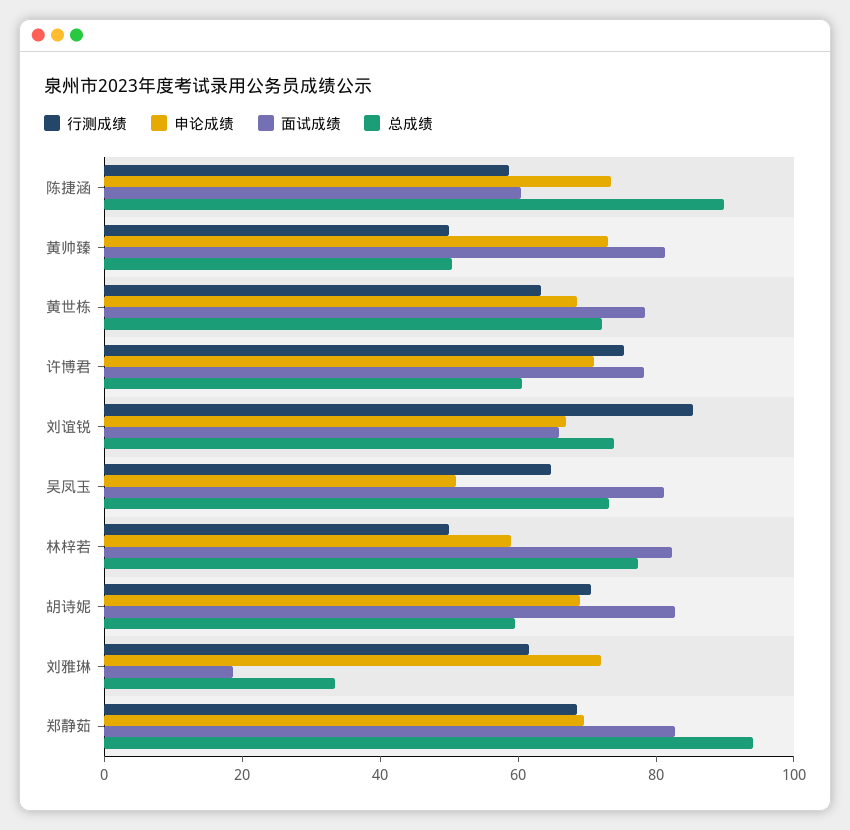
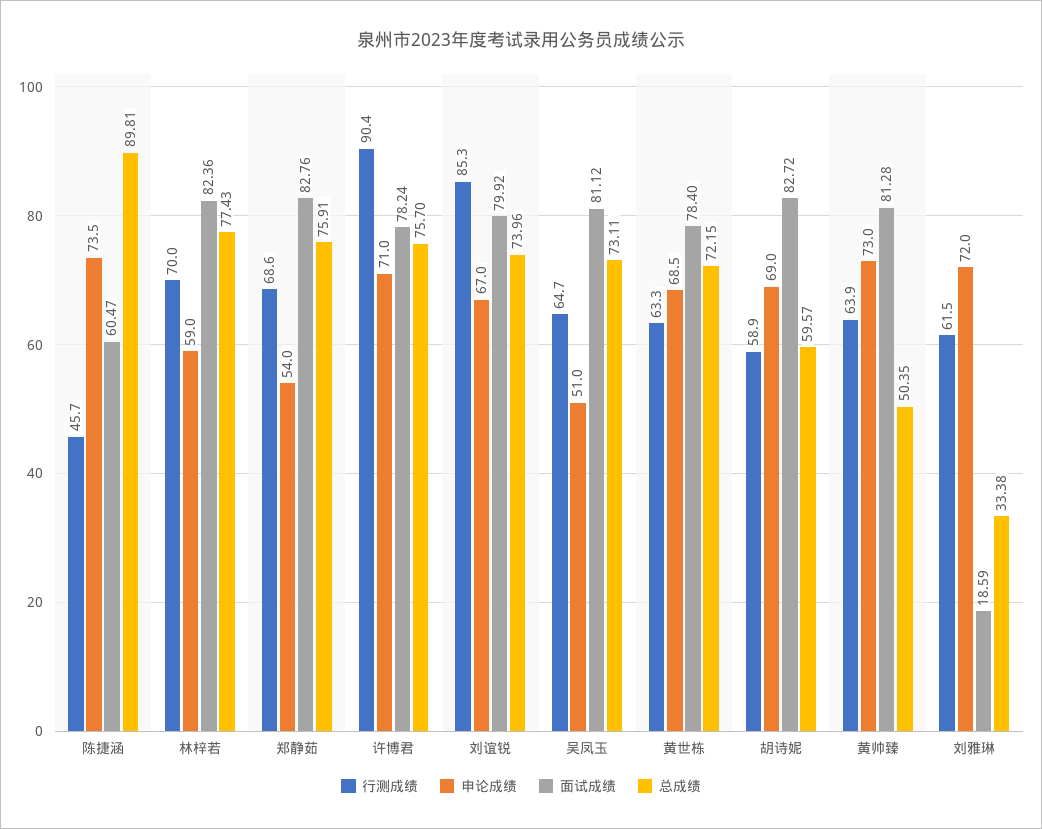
  {
    "行测成绩": {
-     "陈捷涵": 60,
+     "陈捷涵": 45.7,
-     "黄帅臻": 50,
+     "黄帅臻": 63.9,
      "黄世栋": 63.3,
-     "许博君": 75,
+     "许博君": 90.4,
      "刘谊锐": 85.3,
      "吴凤玉": 64.7,
-     "林梓若": 50,
+     "林梓若": 70,
-     "胡诗妮": 70,
+     "胡诗妮": 58.9,
      "刘雅琳": 61.5,
      "郑静茹": 68.6
    },
    "申论成绩": {
      "陈捷涵": 73.5,
      "黄帅臻": 73,
      "黄世栋": 68.5,
      "许博君": 71,
      "刘谊锐": 67,
      "吴凤玉": 51,
      "林梓若": 59,
      "胡诗妮": 69,
      "刘雅琳": 72,
-     "郑静茹": 70
+     "郑静茹": 54
    },
    "面试成绩": {
      "陈捷涵": 60.47,
      "黄帅臻": 81.28,
      "黄世栋": 78.4,
      "许博君": 78.24,
-     "刘谊锐": 65,
+     "刘谊锐": 79.92,
      "吴凤玉": 81.12,
      "林梓若": 82.36,
      "胡诗妮": 82.72,
      "刘雅琳": 18.59,
      "郑静茹": 82.76
    },
    "总成绩": {
      "陈捷涵": 89.81,
      "黄帅臻": 50.35,
      "黄世栋": 72.15,
-     "许博君": 60,
+     "许博君": 75.7,
      "刘谊锐": 73.96,
      "吴凤玉": 73.11,
      "林梓若": 77.43,
      "胡诗妮": 59.57,
      "刘雅琳": 33.38,
-     "郑静茹": 95
+     "郑静茹": 75.91
    }
  }

